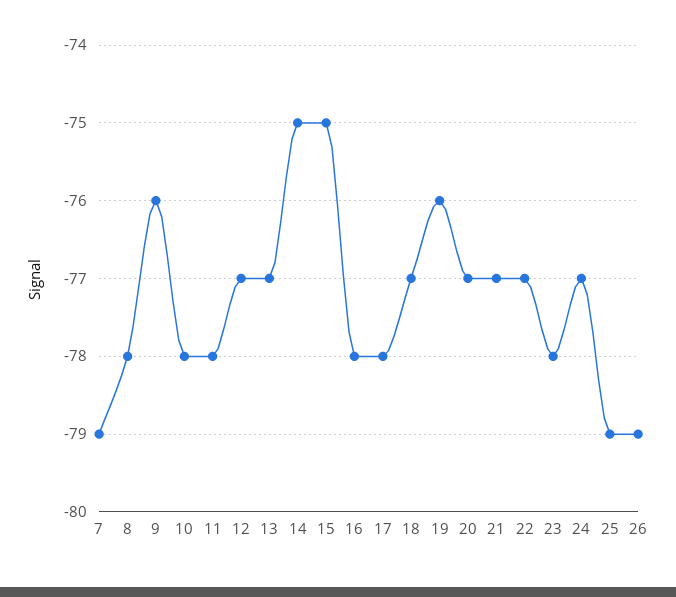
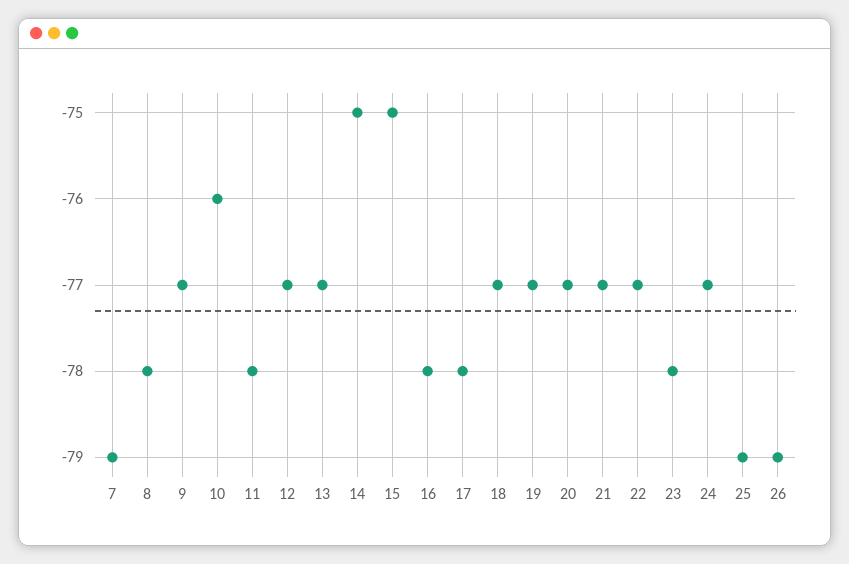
  {
    "7": -79,
    "8": -78,
-   "9": -76,
+   "9": -77,
-   "10": -78,
+   "10": -76,
    "11": -78,
    "12": -77,
    "13": -77,
    "14": -75,
    "15": -75,
    "16": -78,
    "17": -78,
    "18": -77,
-   "19": -76,
+   "19": -77,
    "20": -77,
    "21": -77,
    "22": -77,
    "23": -78,
    "24": -77,
    "25": -79,
    "26": -79
  }

